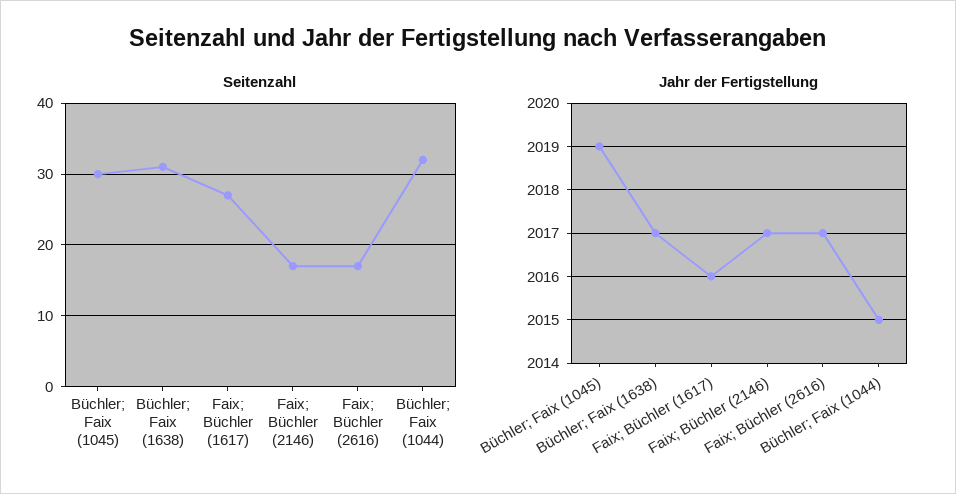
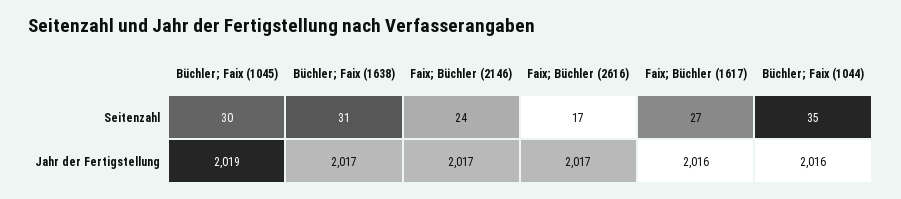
  {
    "Seitenzahl": {
      "Büchler; Faix (1045)": 30,
      "Büchler; Faix (1638)": 31,
      "Faix; Büchler (1617)": 27,
-     "Faix; Büchler (2146)": 17,
+     "Faix; Büchler (2146)": 24,
      "Faix; Büchler (2616)": 17,
-     "Büchler; Faix (1044)": 32
+     "Büchler; Faix (1044)": 35
    },
    "Jahr der Fertigstellung": {
      "Büchler; Faix (1045)": 2019,
      "Büchler; Faix (1638)": 2017,
      "Faix; Büchler (1617)": 2016,
      "Faix; Büchler (2146)": 2017,
      "Faix; Büchler (2616)": 2017,
-     "Büchler; Faix (1044)": 2015
+     "Büchler; Faix (1044)": 2016
    }
  }

